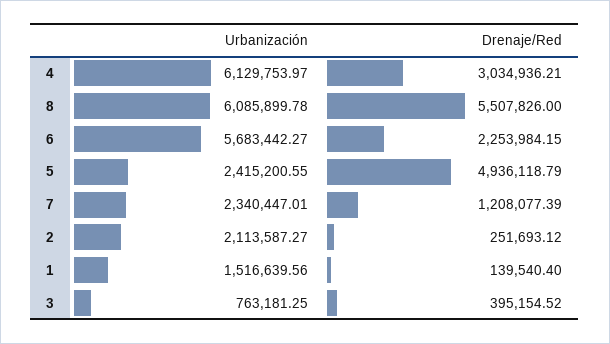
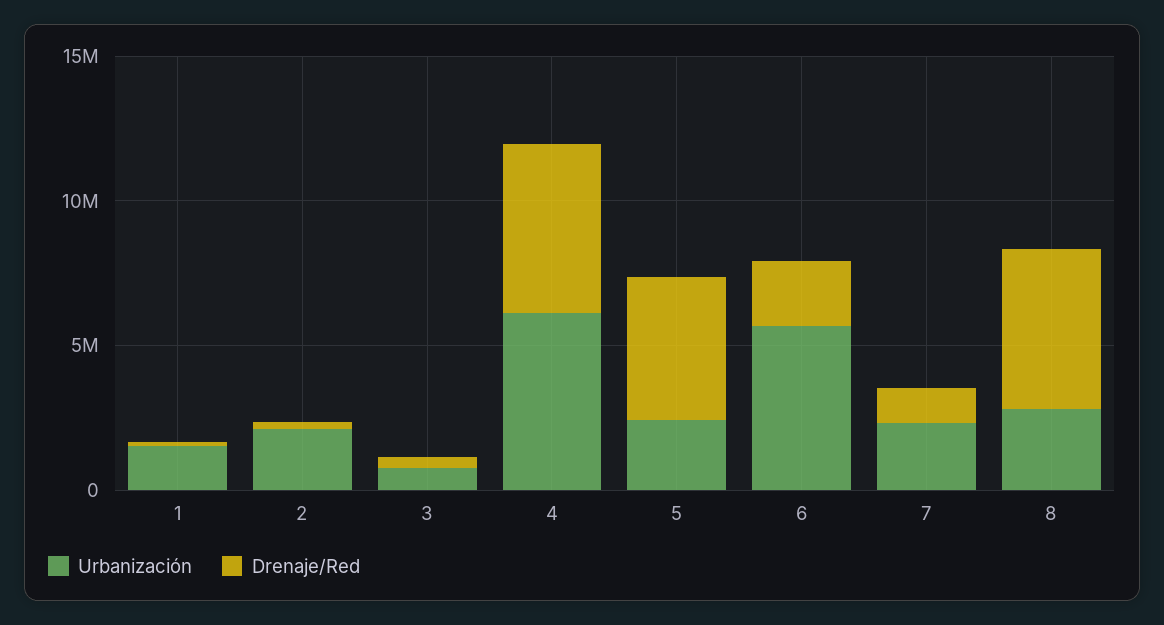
  {
    "Urbanización": {
      "4": 6129753.97,
-     "8": 6085899.78,
+     "8": 3000000,
      "6": 5683442.27,
      "5": 2415200.55,
      "7": 2340447.01,
      "2": 2113587.27,
      "1": 1516639.56,
      "3": 763181.25
    },
    "Drenaje/Red": {
-     "4": 3034936.21,
+     "4": 6000000,
      "8": 5507826,
      "6": 2253984.15,
      "5": 4936118.79,
      "7": 1208077.39,
      "2": 251693.12,
      "1": 139540.4,
      "3": 395154.52
    }
  }

